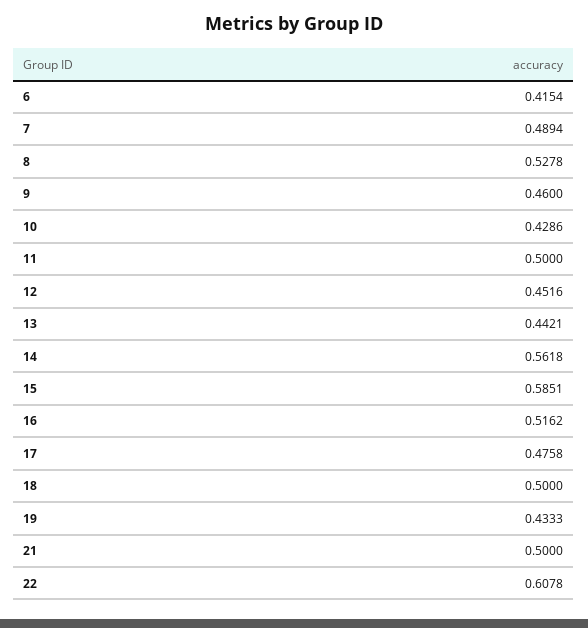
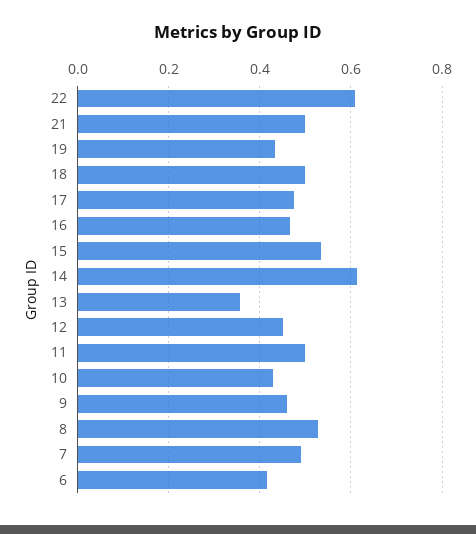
  {
    "6": 0.4154,
    "7": 0.4894,
    "8": 0.5278,
    "9": 0.46,
    "10": 0.4286,
    "11": 0.5,
    "12": 0.4516,
-   "13": 0.4421,
+   "13": 0.36,
-   "14": 0.5618,
+   "14": 0.62,
-   "15": 0.5851,
+   "15": 0.54,
-   "16": 0.5162,
+   "16": 0.46,
    "17": 0.4758,
    "18": 0.5,
    "19": 0.4333,
    "21": 0.5,
    "22": 0.6078
  }

